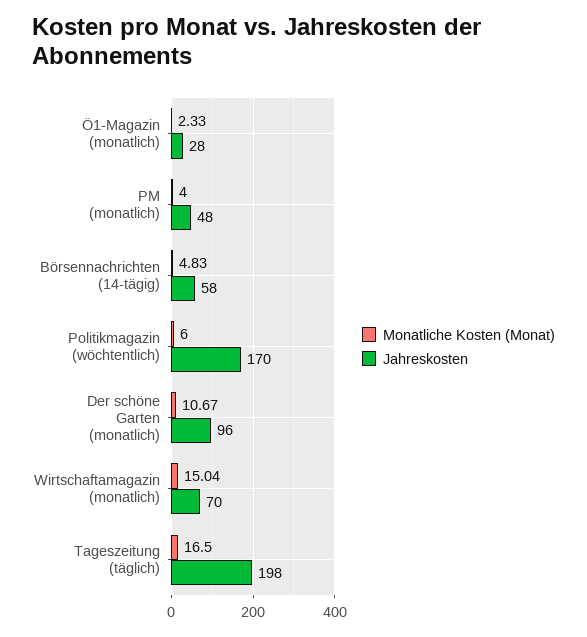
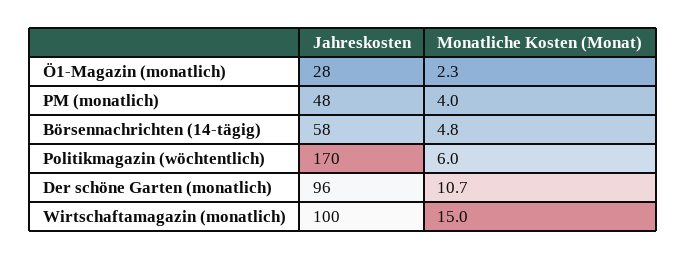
  {
    "Monatliche Kosten (Monat)": {
      "Ö1-Magazin (monatlich)": 2.33,
      "PM (monatlich)": 4,
      "Börsennachrichten (14-tägig)": 4.83,
      "Politikmagazin (wöchtentlich)": 6,
      "Der schöne Garten (monatlich)": 10.67,
-     "Wirtschaftamagazin (monatlich)": 15.04,
+     "Wirtschaftamagazin (monatlich)": 15.04
-     "Tageszeitung (täglich)": 16.5
    },
    "Jahreskosten": {
      "Ö1-Magazin (monatlich)": 28,
      "PM (monatlich)": 48,
      "Börsennachrichten (14-tägig)": 58,
      "Politikmagazin (wöchtentlich)": 170,
      "Der schöne Garten (monatlich)": 96,
-     "Wirtschaftamagazin (monatlich)": 70,
+     "Wirtschaftamagazin (monatlich)": 100
-     "Tageszeitung (täglich)": 198
    }
  }

